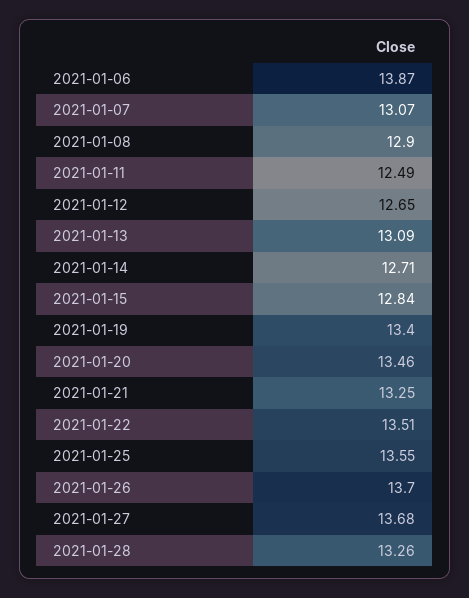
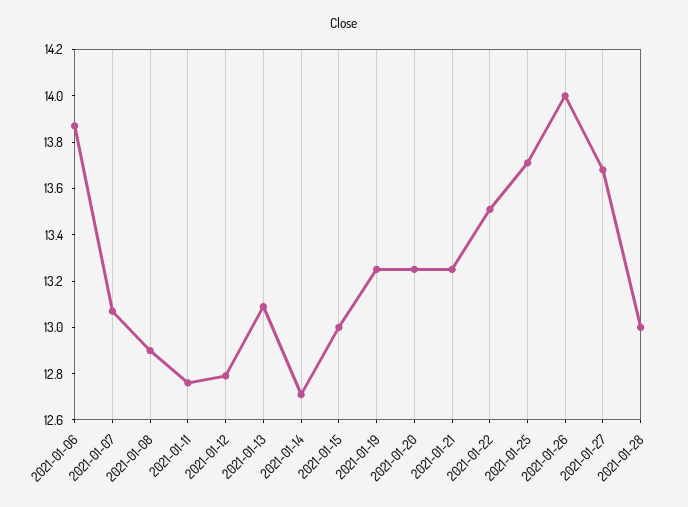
  {
    "2021-01-06": 13.87,
    "2021-01-07": 13.07,
    "2021-01-08": 12.9,
-   "2021-01-11": 12.49,
+   "2021-01-11": 12.75,
-   "2021-01-12": 12.65,
+   "2021-01-12": 12.8,
    "2021-01-13": 13.09,
    "2021-01-14": 12.71,
-   "2021-01-15": 12.84,
+   "2021-01-15": 13,
-   "2021-01-19": 13.4,
+   "2021-01-19": 13.25,
-   "2021-01-20": 13.46,
+   "2021-01-20": 13.25,
    "2021-01-21": 13.25,
    "2021-01-22": 13.51,
-   "2021-01-25": 13.55,
+   "2021-01-25": 13.7,
-   "2021-01-26": 13.7,
+   "2021-01-26": 14,
    "2021-01-27": 13.68,
-   "2021-01-28": 13.26
+   "2021-01-28": 13
  }

